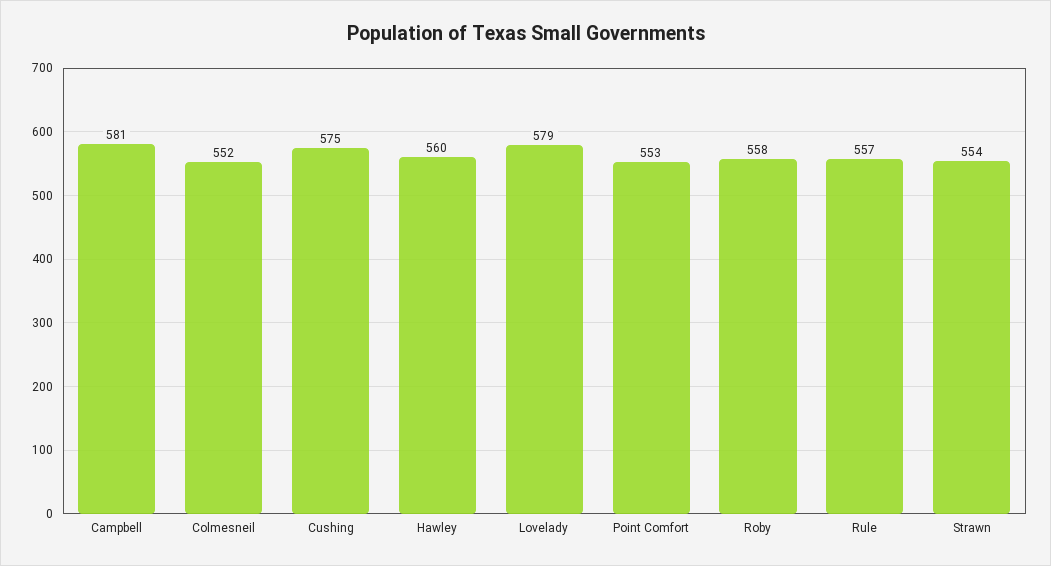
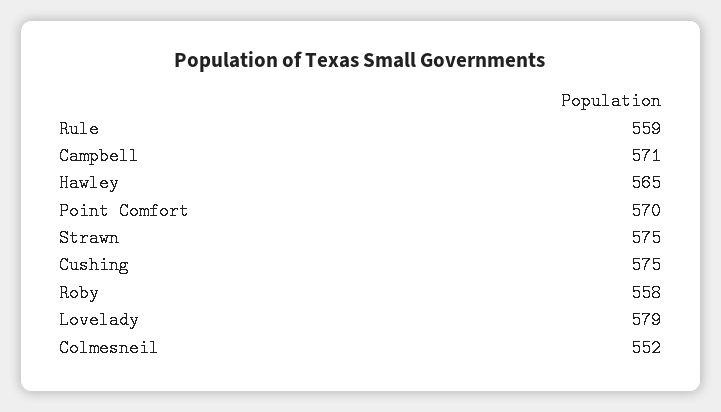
  {
-   "Campbell": 581,
+   "Campbell": 571,
    "Colmesneil": 552,
    "Cushing": 575,
-   "Hawley": 560,
+   "Hawley": 565,
    "Lovelady": 579,
-   "Point Comfort": 553,
+   "Point Comfort": 570,
    "Roby": 558,
-   "Rule": 557,
+   "Rule": 559,
-   "Strawn": 554
+   "Strawn": 575
  }

